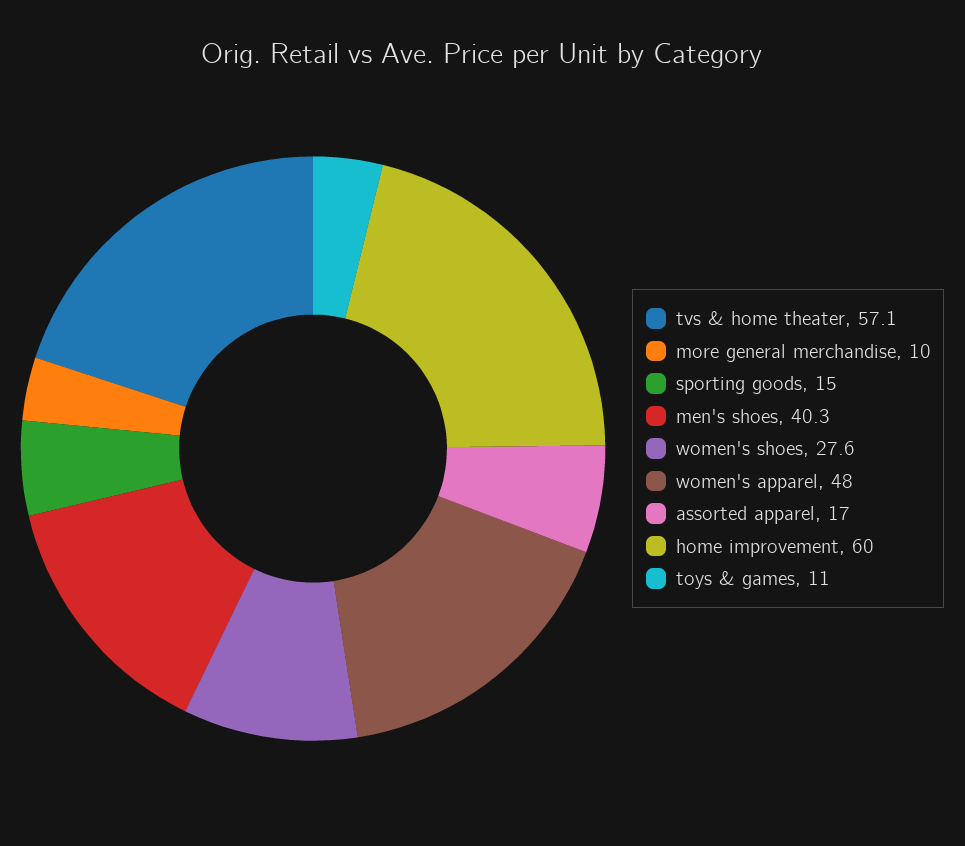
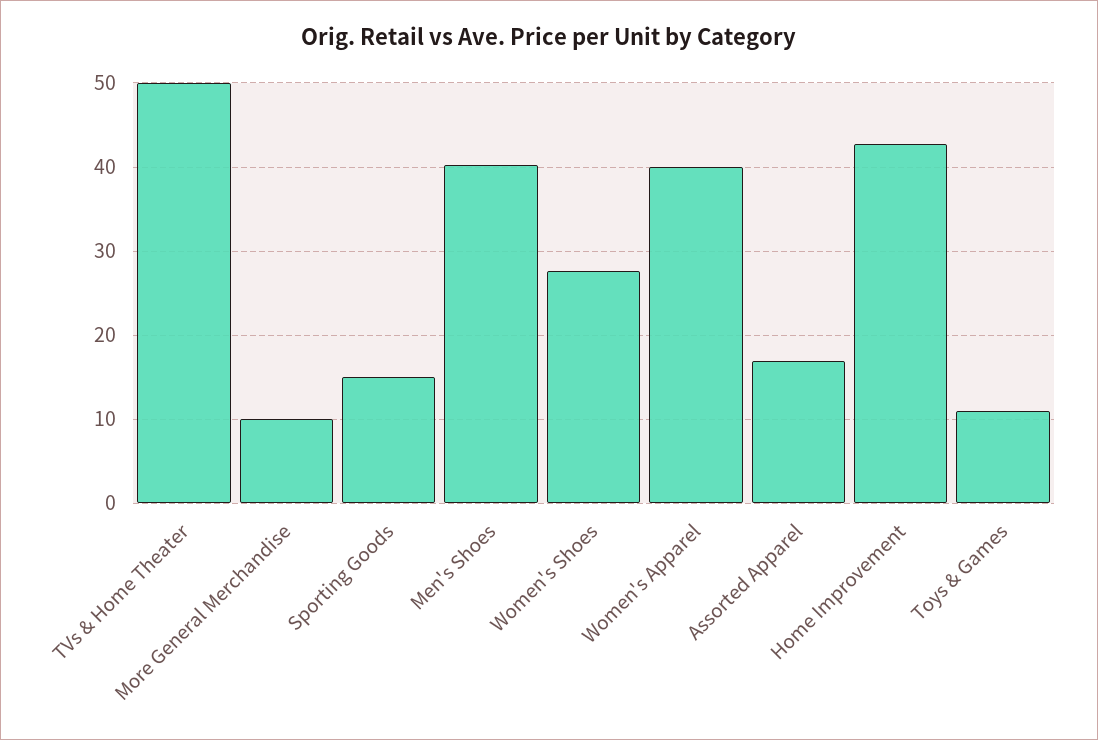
  {
-   "tvs & home theater": 57.1,
+   "tvs & home theater": 50,
    "more general merchandise": 10,
    "sporting goods": 15,
    "men's shoes": 40.3,
    "women's shoes": 27.6,
-   "women's apparel": 48,
+   "women's apparel": 40,
    "assorted apparel": 17,
-   "home improvement": 60,
+   "home improvement": 43,
    "toys & games": 11
  }

